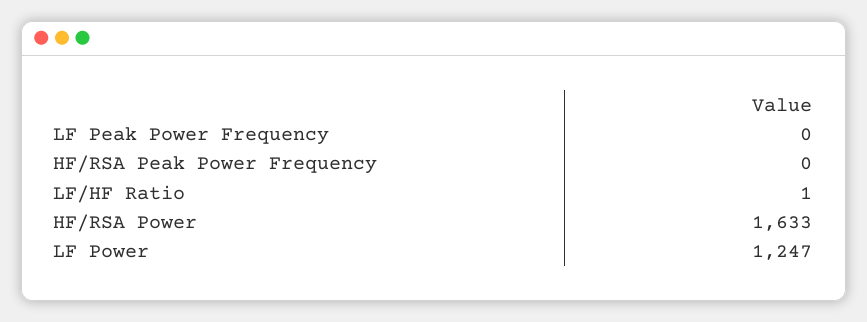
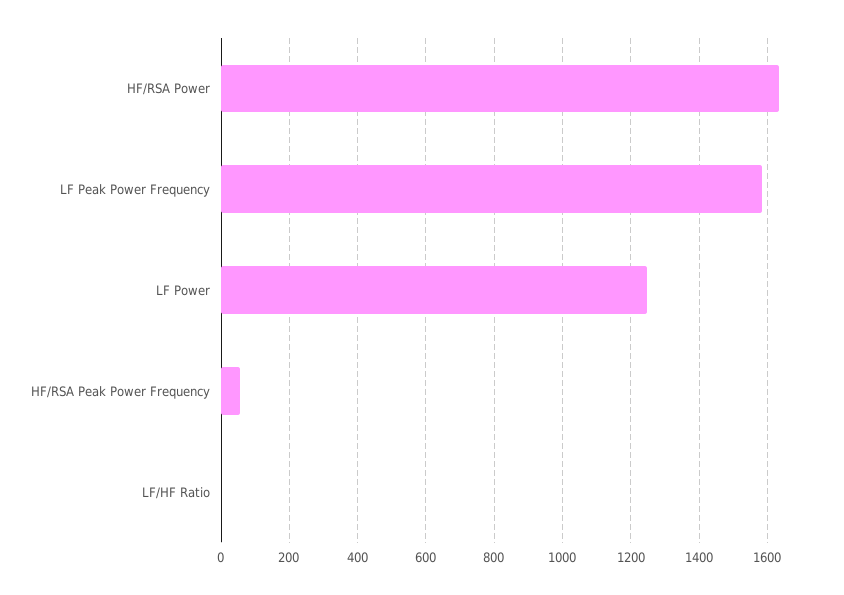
  {
-   "LF Peak Power Frequency": 0,
+   "LF Peak Power Frequency": 1580,
-   "HF/RSA Peak Power Frequency": 0,
+   "HF/RSA Peak Power Frequency": 60,
    "LF/HF Ratio": 1,
    "HF/RSA Power": 1633,
    "LF Power": 1247
  }

